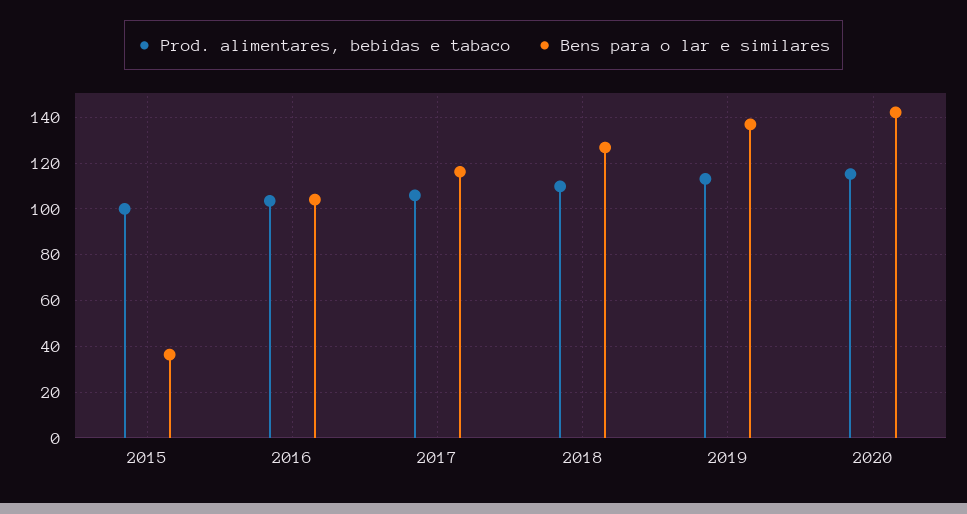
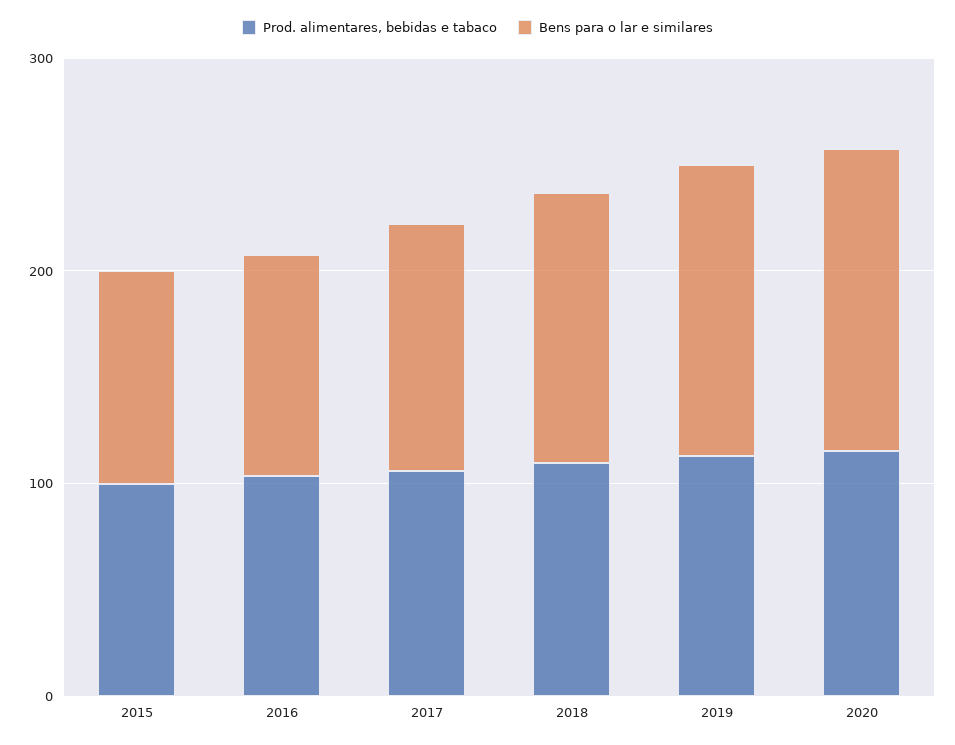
  {
    "Prod. alimentares, bebidas e tabaco": {
      "2015": 100,
      "2016": 105,
      "2017": 105,
      "2018": 110,
      "2019": 115,
      "2020": 115
    },
    "Bens para o lar e similares": {
-     "2015": 35,
+     "2015": 100,
      "2016": 105,
      "2017": 115,
      "2018": 125,
      "2019": 135,
      "2020": 140
    }
  }

